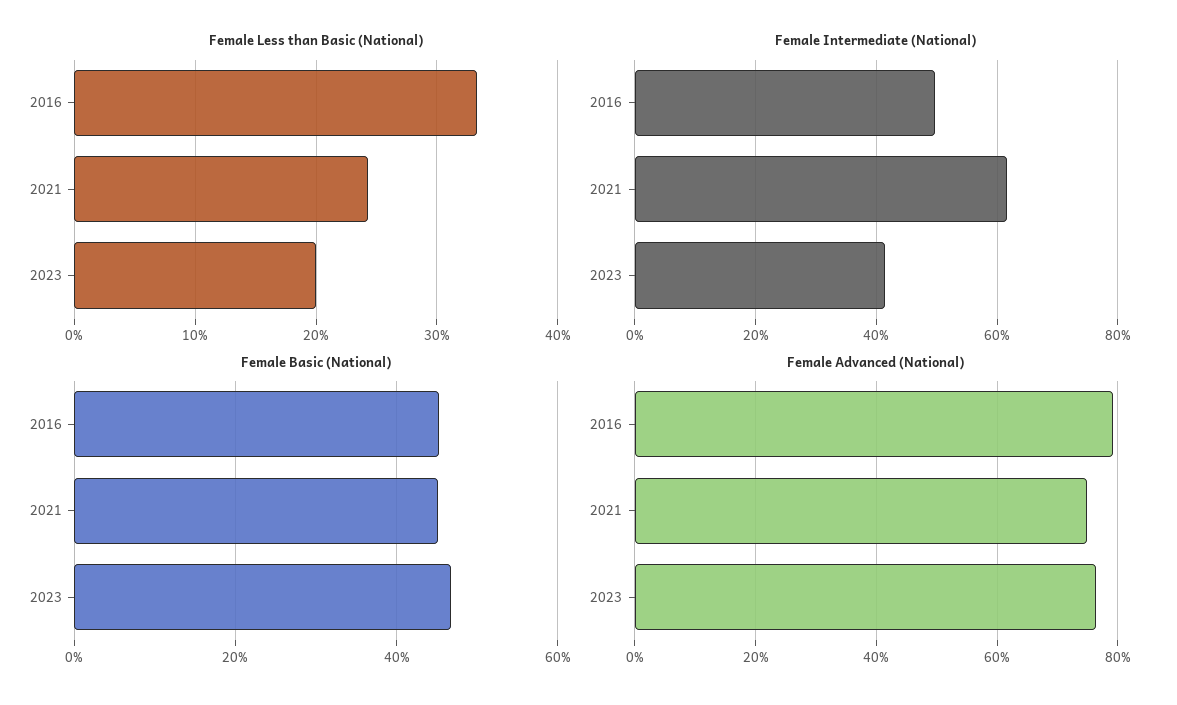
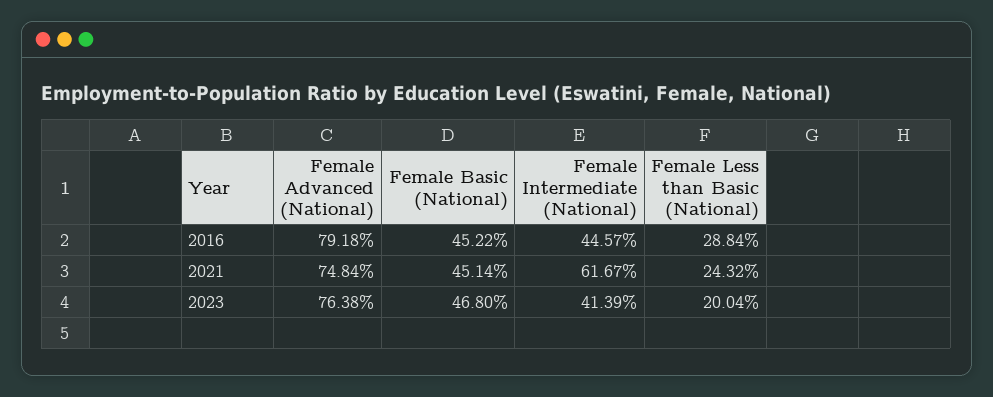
  {
    "Female Less than Basic (National)": {
-     "2016": 33,
+     "2016": 28.84,
      "2021": 24.32,
      "2023": 20.04
    },
    "Female Intermediate (National)": {
-     "2016": 50,
+     "2016": 44.57,
      "2021": 61.67,
      "2023": 41.39
    },
    "Female Basic (National)": {
      "2016": 45.22,
      "2021": 45.14,
      "2023": 46.8
    },
    "Female Advanced (National)": {
      "2016": 79.18,
      "2021": 74.84,
      "2023": 76.38
    }
  }

